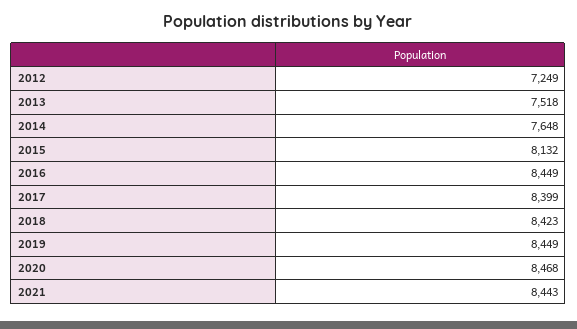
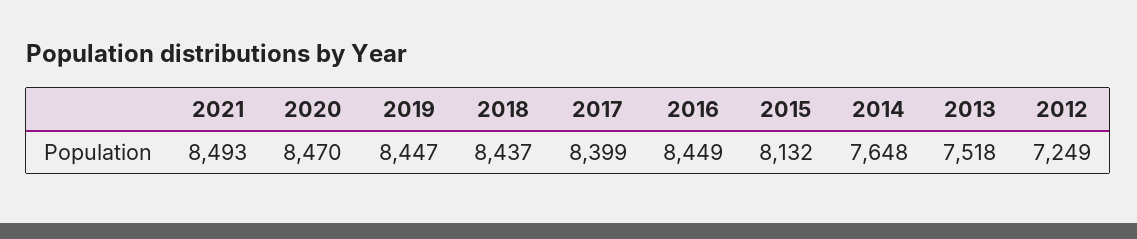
  {
    "2012": 7249,
    "2013": 7518,
    "2014": 7648,
    "2015": 8132,
    "2016": 8449,
    "2017": 8399,
-   "2018": 8423,
+   "2018": 8437,
-   "2019": 8449,
+   "2019": 8447,
-   "2020": 8468,
+   "2020": 8470,
-   "2021": 8443
+   "2021": 8493
  }

